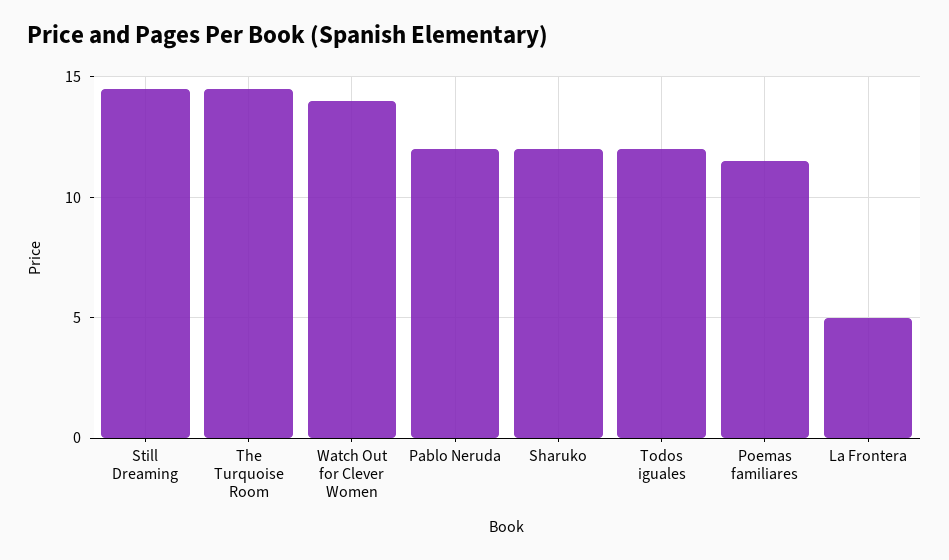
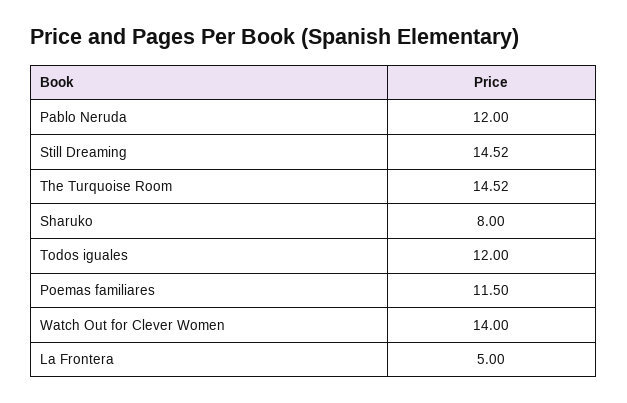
  {
    "Still Dreaming": 14.52,
    "The Turquoise Room": 14.52,
    "Watch Out for Clever Women": 14,
    "Pablo Neruda": 12,
-   "Sharuko": 12,
+   "Sharuko": 8,
    "Todos iguales": 12,
    "Poemas familiares": 11.5,
    "La Frontera": 5
  }

